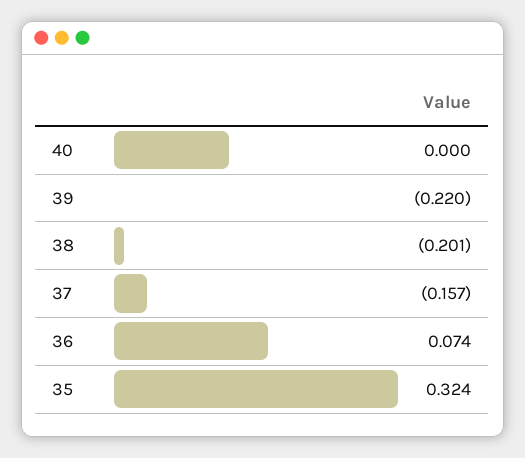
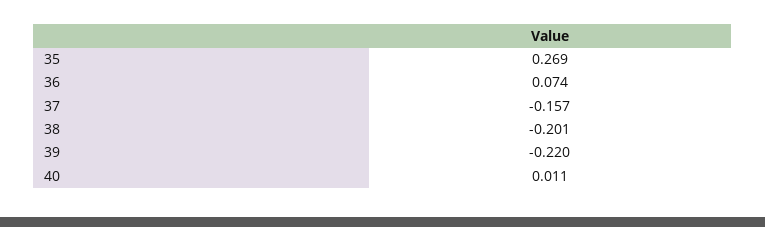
  {
-   "40": 0,
+   "40": 0.011,
    "39": -0.22,
    "38": -0.201,
    "37": -0.157,
    "36": 0.074,
-   "35": 0.324
+   "35": 0.269
  }

